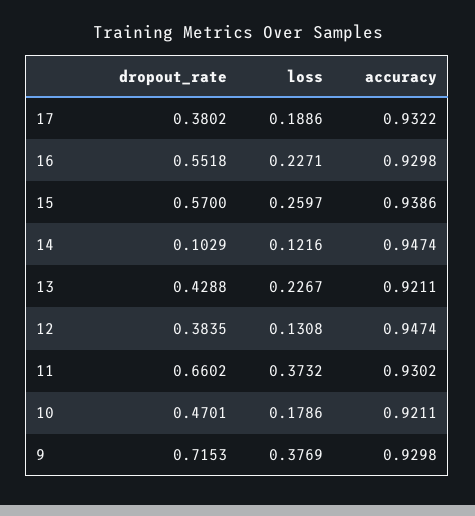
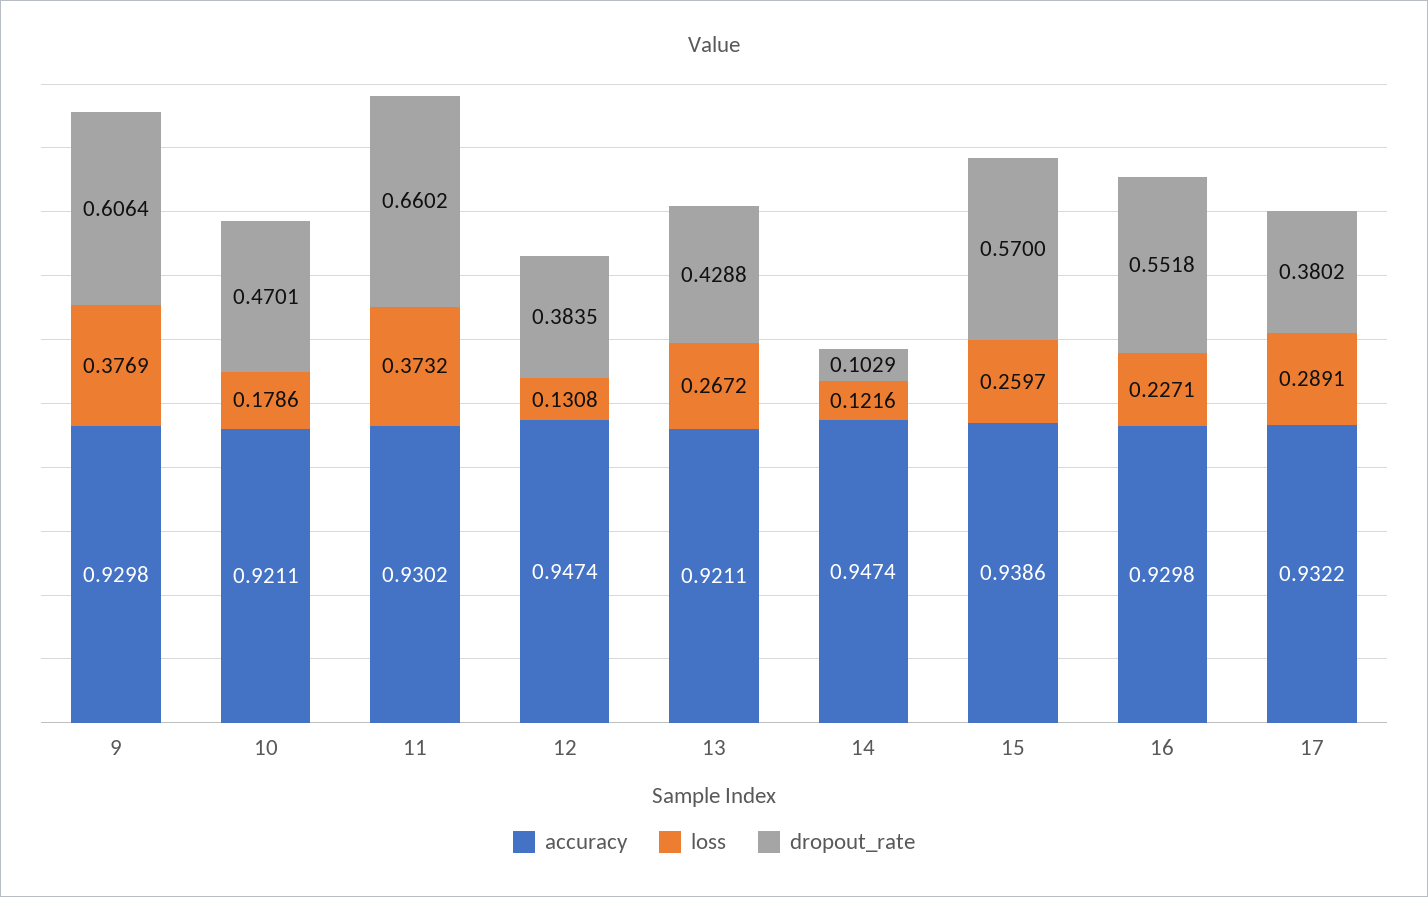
  {
    "dropout_rate": {
      "17": 0.3802,
      "16": 0.5518,
      "15": 0.57,
      "14": 0.1029,
      "13": 0.4288,
      "12": 0.3835,
      "11": 0.6602,
      "10": 0.4701,
-     "9": 0.7153
+     "9": 0.6064
    },
    "loss": {
-     "17": 0.1886,
+     "17": 0.2891,
      "16": 0.2271,
      "15": 0.2597,
      "14": 0.1216,
-     "13": 0.2267,
+     "13": 0.2672,
      "12": 0.1308,
      "11": 0.3732,
      "10": 0.1786,
      "9": 0.3769
    },
    "accuracy": {
      "17": 0.9322,
      "16": 0.9298,
      "15": 0.9386,
      "14": 0.9474,
      "13": 0.9211,
      "12": 0.9474,
      "11": 0.9302,
      "10": 0.9211,
      "9": 0.9298
    }
  }

